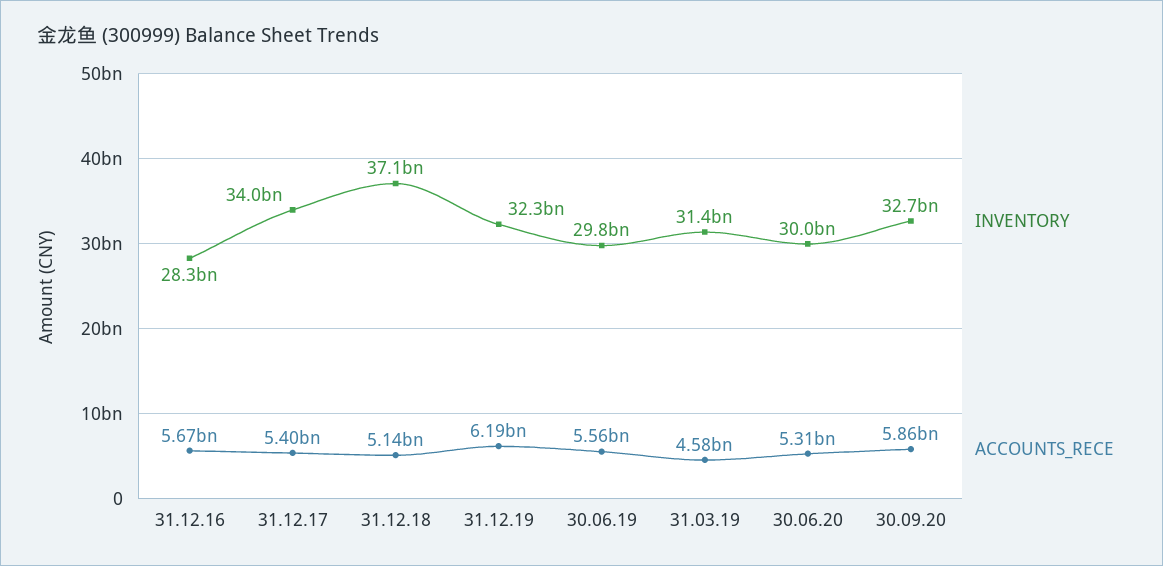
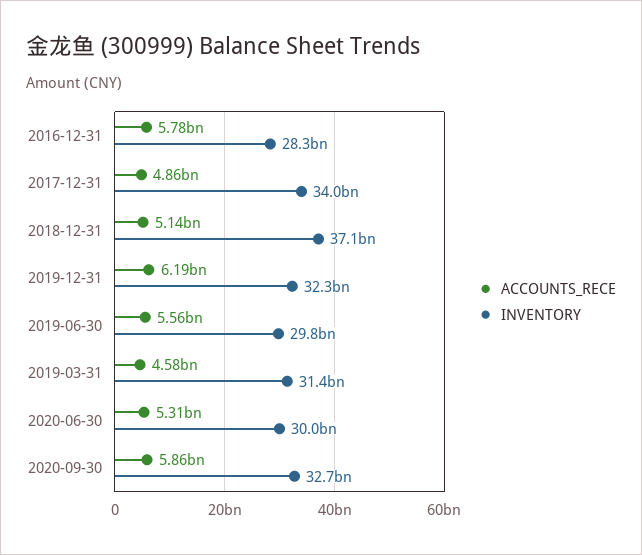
  {
    "INVENTORY": {
      "31.12.16": 28300000000,
      "31.12.17": 34000000000,
      "31.12.18": 37100000000,
      "31.12.19": 32300000000,
      "30.06.19": 29800000000,
      "31.03.19": 31400000000,
      "30.06.20": 30000000000,
      "30.09.20": 32700000000
    },
    "ACCOUNTS_RECE": {
-     "31.12.16": 5670000000,
+     "31.12.16": 5780000000,
-     "31.12.17": 5400000000,
+     "31.12.17": 4860000000,
      "31.12.18": 5140000000,
      "31.12.19": 6190000000,
      "30.06.19": 5560000000,
      "31.03.19": 4580000000,
      "30.06.20": 5310000000,
      "30.09.20": 5860000000
    }
  }

